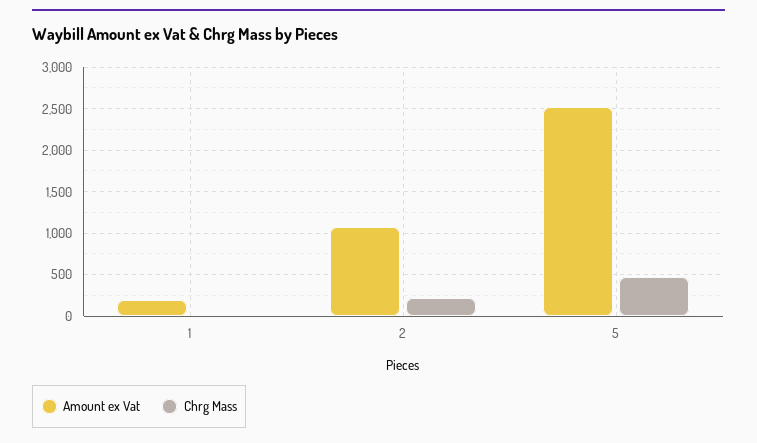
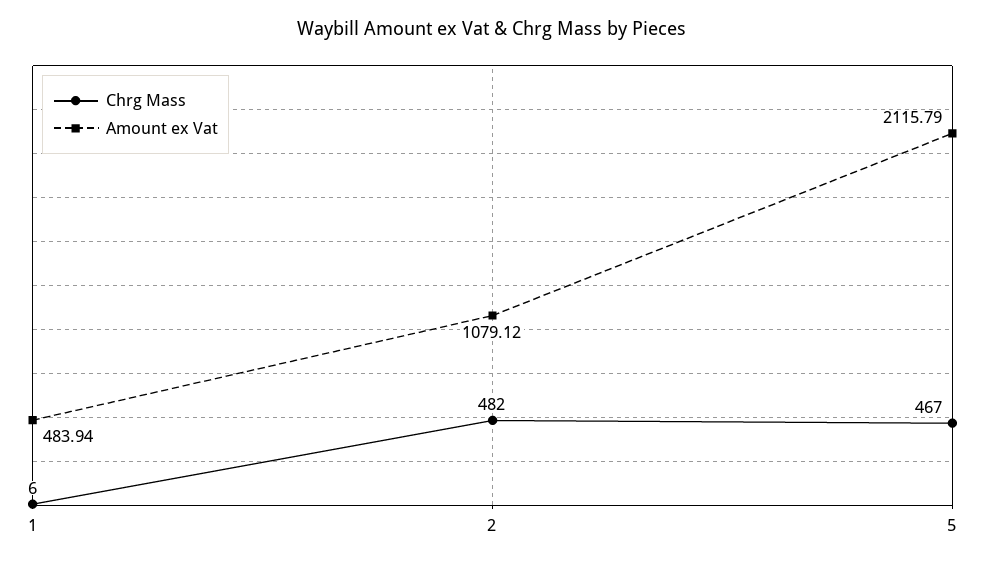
  {
    "Amount ex Vat": {
-     "1": 200,
+     "1": 483.94,
      "2": 1079.12,
-     "5": 2500
+     "5": 2115.79
    },
    "Chrg Mass": {
      "1": 6,
-     "2": 200,
+     "2": 482,
      "5": 467
    }
  }

